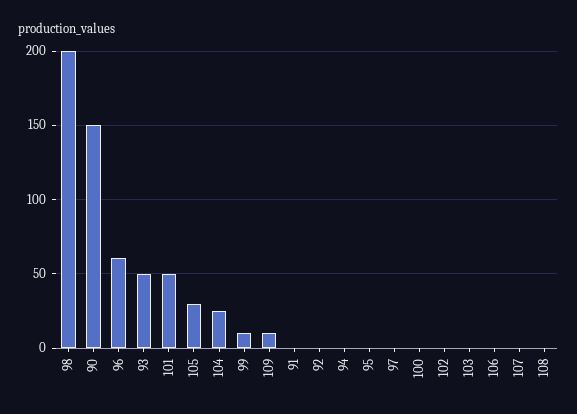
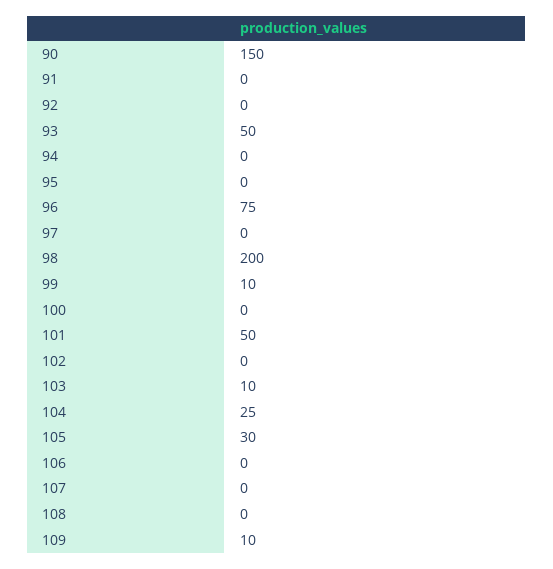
  {
    "98": 200,
    "90": 150,
-   "96": 60,
+   "96": 75,
    "93": 50,
    "101": 50,
    "105": 30,
    "104": 25,
    "99": 10,
    "109": 10,
    "91": 0,
    "92": 0,
    "94": 0,
    "95": 0,
    "97": 0,
    "100": 0,
    "102": 0,
-   "103": 0,
+   "103": 10,
    "106": 0,
    "107": 0,
    "108": 0
  }

